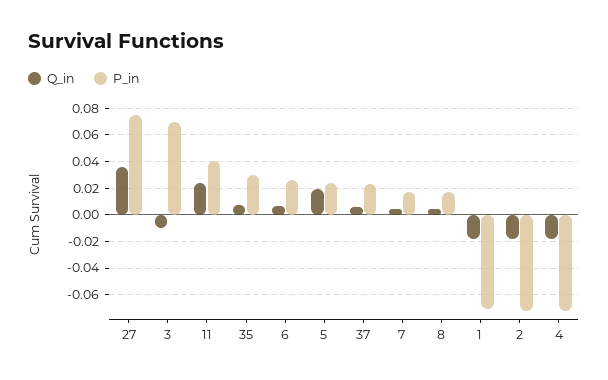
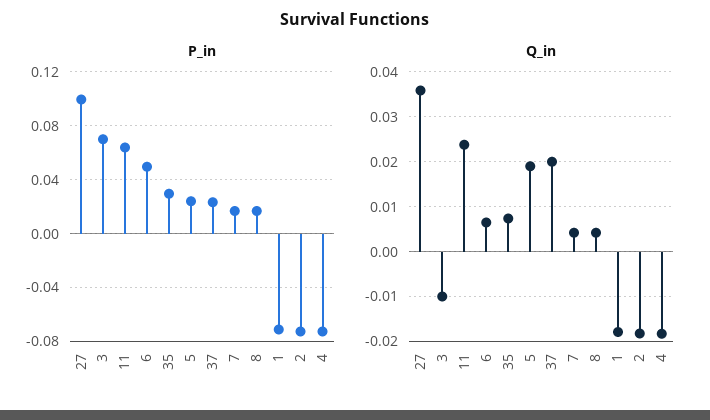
  {
    "Q_in": {
      "27": 0.036,
      "3": -0.01,
      "11": 0.024,
      "35": 0.008,
      "6": 0.006,
      "5": 0.02,
-     "37": 0.005,
+     "37": 0.02,
      "7": 0.004,
      "8": 0.004,
      "1": -0.018,
      "2": -0.018,
      "4": -0.018
    },
    "P_in": {
-     "27": 0.075,
+     "27": 0.1,
      "3": 0.07,
-     "11": 0.04,
+     "11": 0.065,
      "35": 0.03,
-     "6": 0.025,
+     "6": 0.05,
      "5": 0.025,
      "37": 0.025,
      "7": 0.015,
      "8": 0.015,
      "1": -0.07,
      "2": -0.075,
      "4": -0.075
    }
  }

